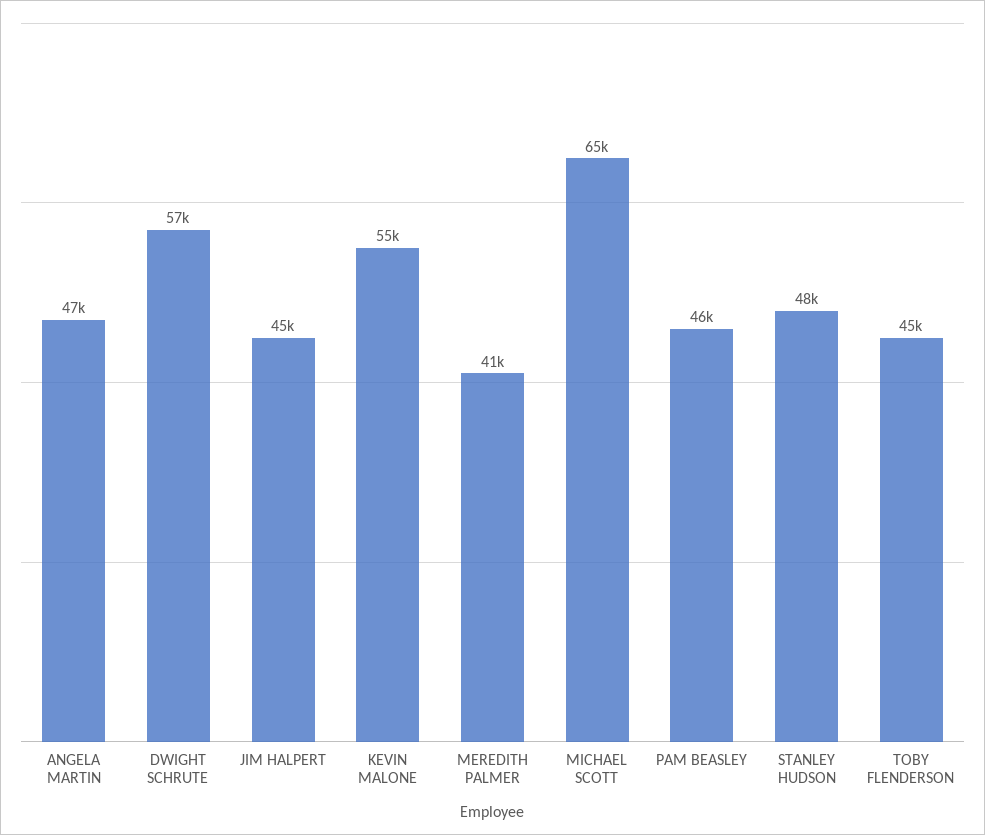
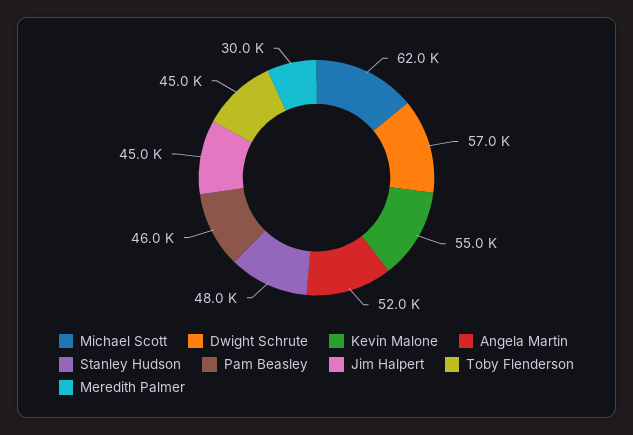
  {
-   "ANGELA MARTIN": 47000,
+   "ANGELA MARTIN": 52000,
    "DWIGHT SCHRUTE": 57000,
    "JIM HALPERT": 45000,
    "KEVIN MALONE": 55000,
-   "MEREDITH PALMER": 41000,
+   "MEREDITH PALMER": 30000,
-   "MICHAEL SCOTT": 65000,
+   "MICHAEL SCOTT": 62000,
    "PAM BEASLEY": 46000,
    "STANLEY HUDSON": 48000,
    "TOBY FLENDERSON": 45000
  }

